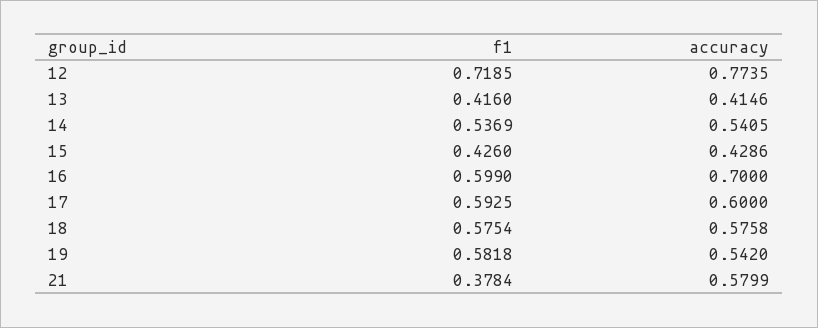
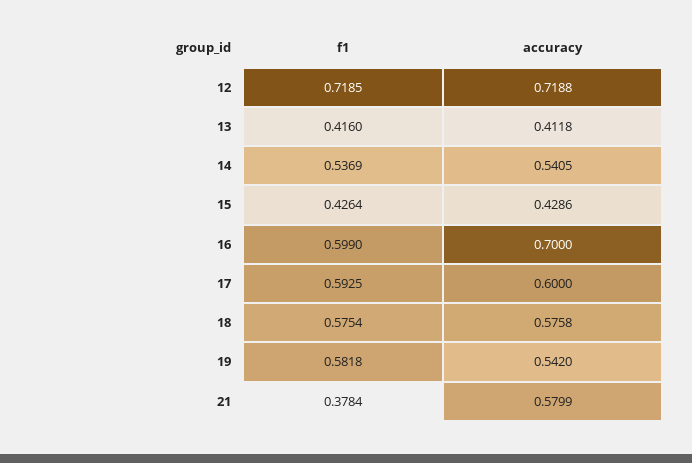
  {
    "f1": {
      "12": 0.7185,
      "13": 0.416,
      "14": 0.5369,
-     "15": 0.426,
+     "15": 0.4264,
      "16": 0.599,
      "17": 0.5925,
      "18": 0.5754,
      "19": 0.5818,
      "21": 0.3784
    },
    "accuracy": {
-     "12": 0.7735,
+     "12": 0.7188,
-     "13": 0.4146,
+     "13": 0.4118,
      "14": 0.5405,
      "15": 0.4286,
      "16": 0.7,
      "17": 0.6,
      "18": 0.5758,
      "19": 0.542,
      "21": 0.5799
    }
  }

